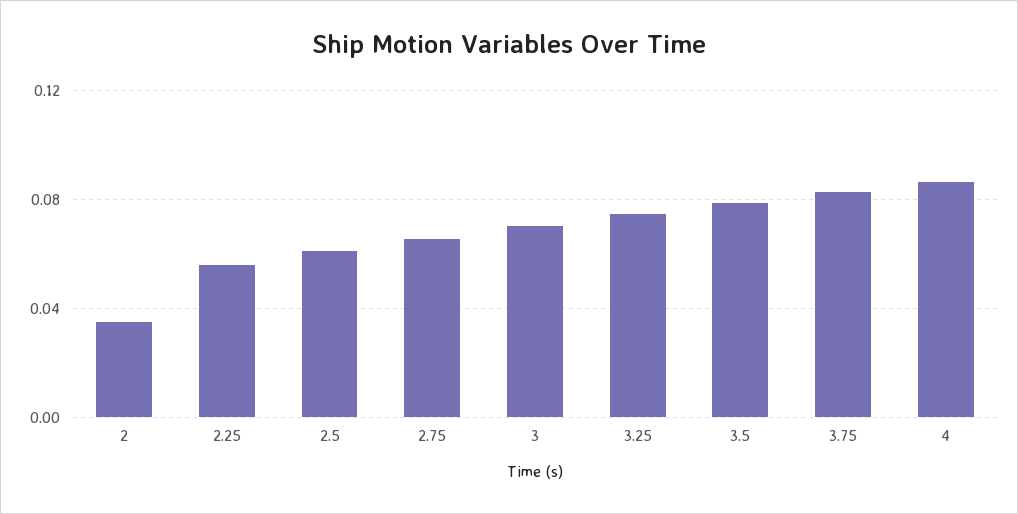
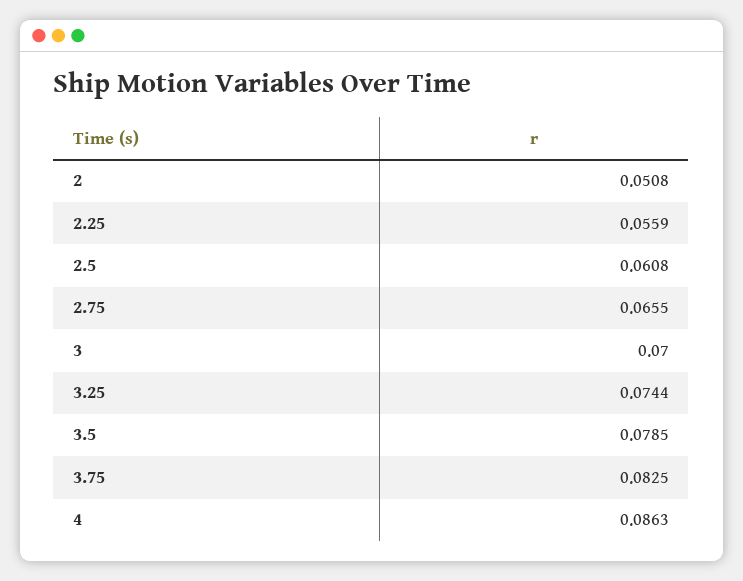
  {
-   "2": 0.035,
+   "2": 0.0508,
    "2.25": 0.0559,
    "2.5": 0.0608,
    "2.75": 0.0655,
    "3": 0.07,
    "3.25": 0.0744,
    "3.5": 0.0785,
    "3.75": 0.0825,
    "4": 0.0863
  }

